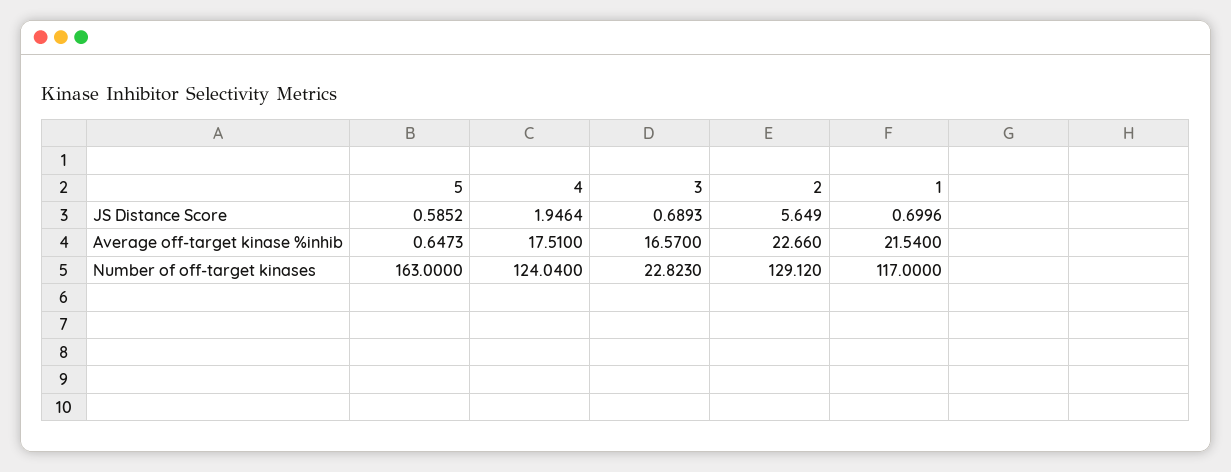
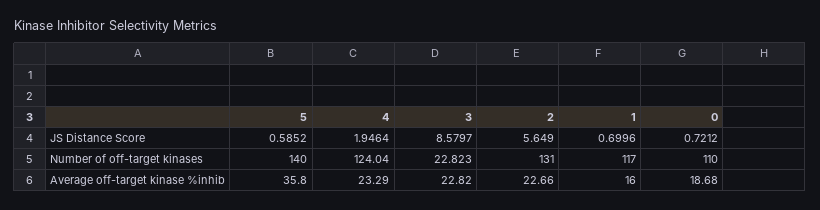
  {
    "5": {
      "JS Distance Score": 0.5852,
-     "Average off-target kinase %inhib": 0.6473,
+     "Average off-target kinase %inhib": 35.8,
-     "Number of off-target kinases": 163
+     "Number of off-target kinases": 140
    },
    "4": {
      "JS Distance Score": 1.9464,
-     "Average off-target kinase %inhib": 17.51,
+     "Average off-target kinase %inhib": 23.29,
      "Number of off-target kinases": 124.04
    },
    "3": {
-     "JS Distance Score": 0.6893,
+     "JS Distance Score": 8.5797,
-     "Average off-target kinase %inhib": 16.57,
+     "Average off-target kinase %inhib": 22.82,
      "Number of off-target kinases": 22.823
    },
    "2": {
      "JS Distance Score": 5.649,
      "Average off-target kinase %inhib": 22.66,
-     "Number of off-target kinases": 129.12
+     "Number of off-target kinases": 131
    },
    "1": {
      "JS Distance Score": 0.6996,
-     "Average off-target kinase %inhib": 21.54,
+     "Average off-target kinase %inhib": 16,
      "Number of off-target kinases": 117
-   }
+   },
+   "0": {
+     "JS Distance Score": 0.7212,
+     "Number of off-target kinases": 110,
+     "Average off-target kinase %inhib": 18.68
+   }
  }

